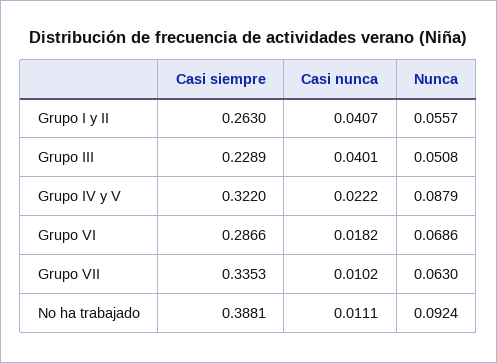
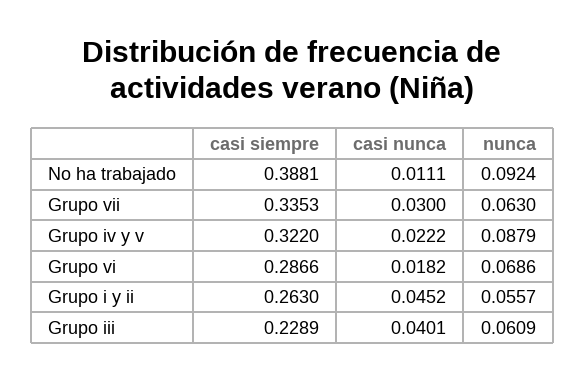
  {
    "Casi siempre": {
      "Grupo I y II": 0.263,
      "Grupo III": 0.2289,
      "Grupo IV y V": 0.322,
      "Grupo VI": 0.2866,
      "Grupo VII": 0.3353,
      "No ha trabajado": 0.3881
    },
    "Casi nunca": {
-     "Grupo I y II": 0.0407,
+     "Grupo I y II": 0.0452,
      "Grupo III": 0.0401,
      "Grupo IV y V": 0.0222,
      "Grupo VI": 0.0182,
-     "Grupo VII": 0.0102,
+     "Grupo VII": 0.03,
      "No ha trabajado": 0.0111
    },
    "Nunca": {
      "Grupo I y II": 0.0557,
-     "Grupo III": 0.0508,
+     "Grupo III": 0.0609,
      "Grupo IV y V": 0.0879,
      "Grupo VI": 0.0686,
      "Grupo VII": 0.063,
      "No ha trabajado": 0.0924
    }
  }

